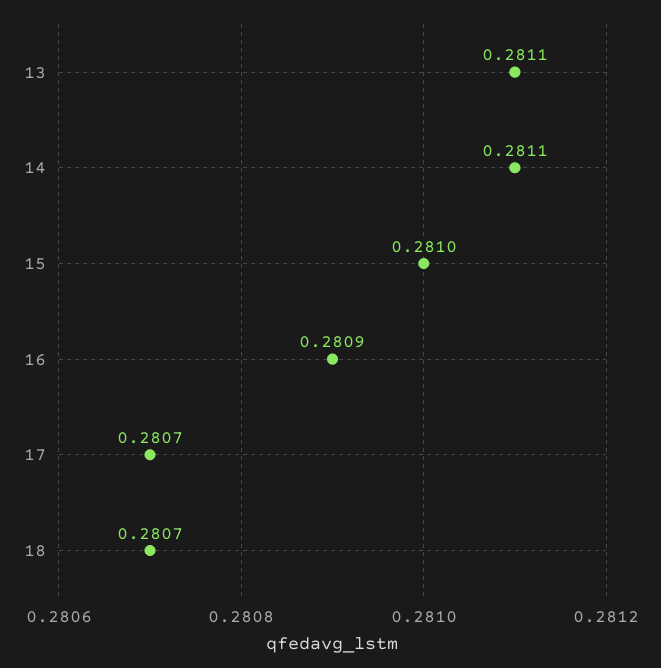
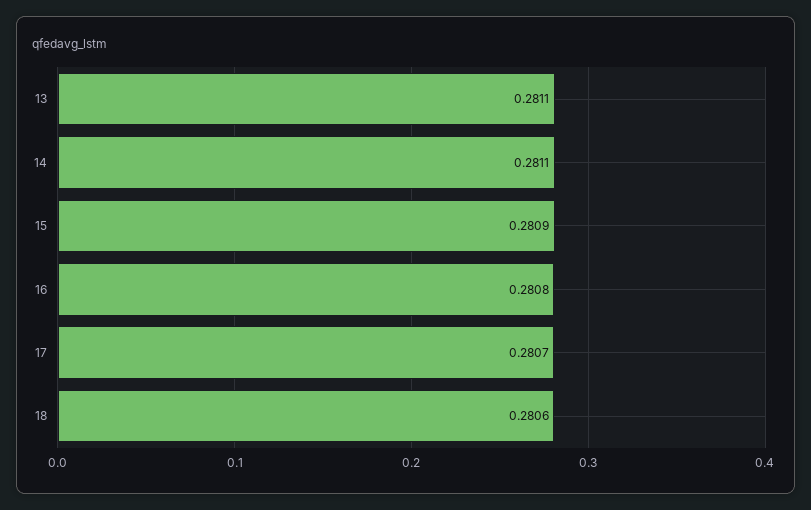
  {
    "13": 0.2811,
    "14": 0.2811,
-   "15": 0.281,
+   "15": 0.2809,
-   "16": 0.2809,
+   "16": 0.2808,
    "17": 0.2807,
-   "18": 0.2807
+   "18": 0.2806
  }

